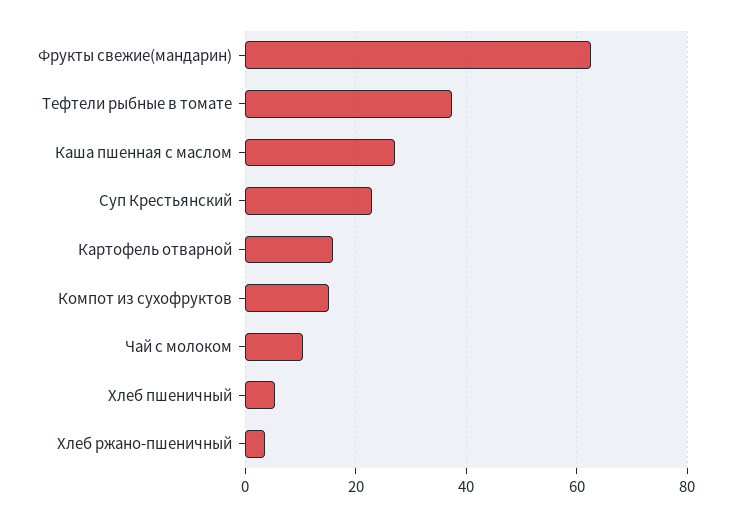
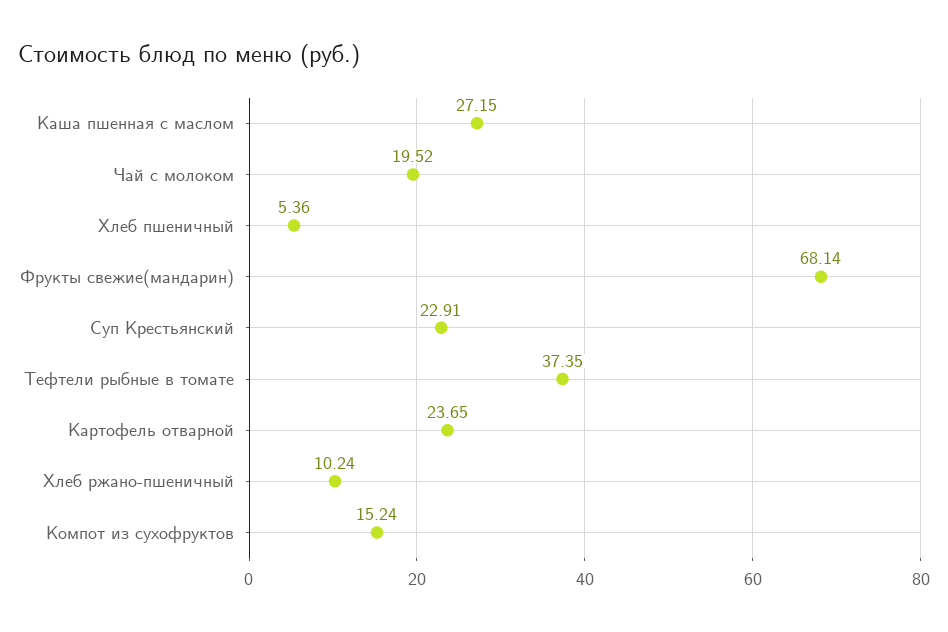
  {
-   "Фрукты свежие(мандарин)": 62,
+   "Фрукты свежие(мандарин)": 68.14,
    "Тефтели рыбные в томате": 37.35,
    "Каша пшенная с маслом": 27.15,
    "Суп Крестьянский": 22.91,
-   "Картофель отварной": 16,
+   "Картофель отварной": 23.65,
    "Компот из сухофруктов": 15.24,
-   "Чай с молоком": 10,
+   "Чай с молоком": 19.52,
    "Хлеб пшеничный": 5.36,
-   "Хлеб ржано-пшеничный": 4
+   "Хлеб ржано-пшеничный": 10.24
  }

